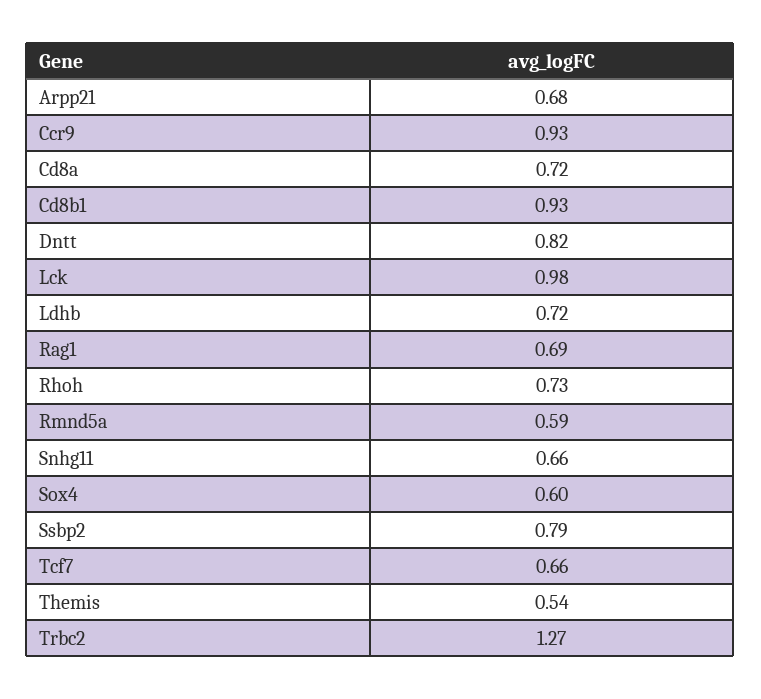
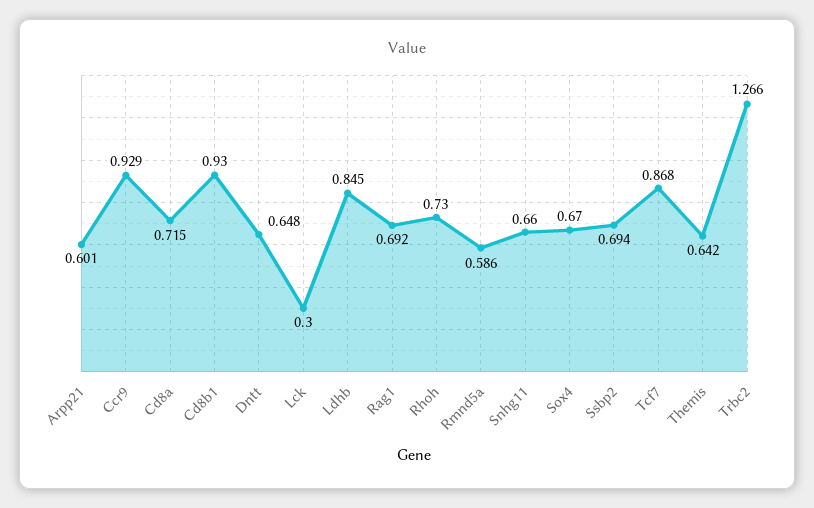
  {
-   "Arpp21": 0.68,
+   "Arpp21": 0.601,
    "Ccr9": 0.929,
    "Cd8a": 0.715,
    "Cd8b1": 0.93,
-   "Dntt": 0.82,
+   "Dntt": 0.648,
-   "Lck": 0.98,
+   "Lck": 0.3,
-   "Ldhb": 0.72,
+   "Ldhb": 0.845,
    "Rag1": 0.692,
    "Rhoh": 0.73,
    "Rmnd5a": 0.586,
    "Snhg11": 0.66,
-   "Sox4": 0.6,
+   "Sox4": 0.67,
-   "Ssbp2": 0.79,
+   "Ssbp2": 0.694,
-   "Tcf7": 0.66,
+   "Tcf7": 0.868,
-   "Themis": 0.54,
+   "Themis": 0.642,
    "Trbc2": 1.266
  }

